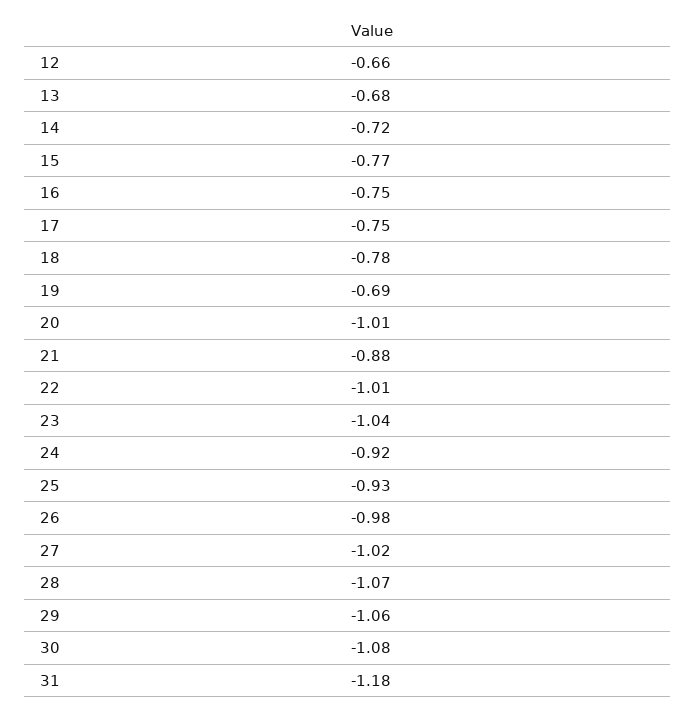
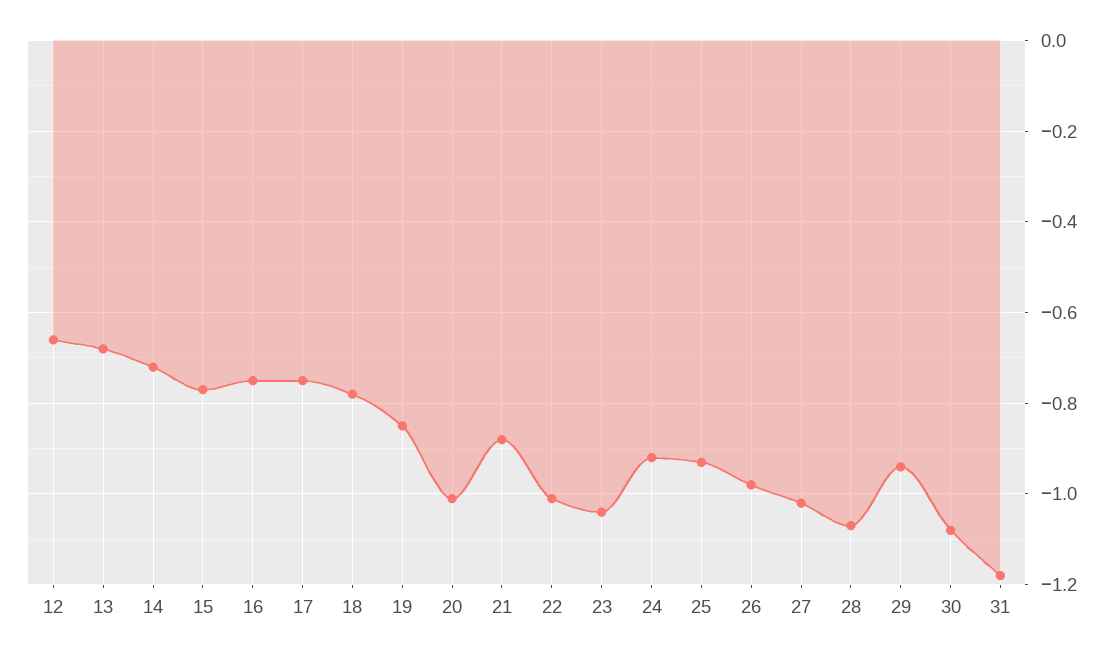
  {
    "12": -0.66,
    "13": -0.68,
    "14": -0.72,
    "15": -0.77,
    "16": -0.75,
    "17": -0.75,
    "18": -0.78,
-   "19": -0.69,
+   "19": -0.85,
    "20": -1.01,
    "21": -0.88,
    "22": -1.01,
    "23": -1.04,
    "24": -0.92,
    "25": -0.93,
    "26": -0.98,
    "27": -1.02,
    "28": -1.07,
-   "29": -1.06,
+   "29": -0.95,
    "30": -1.08,
    "31": -1.18
  }

